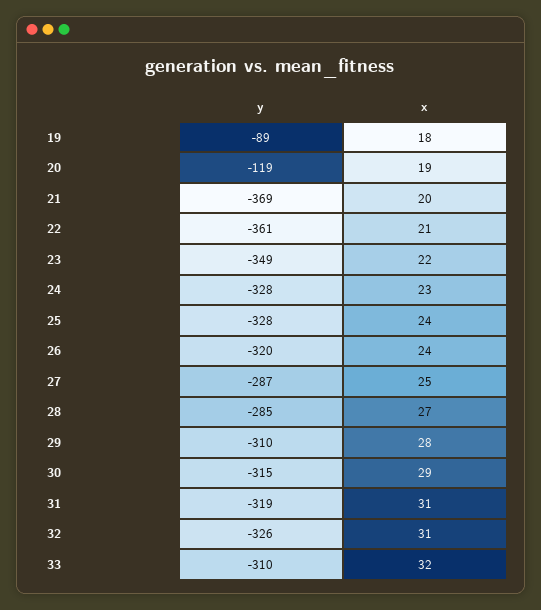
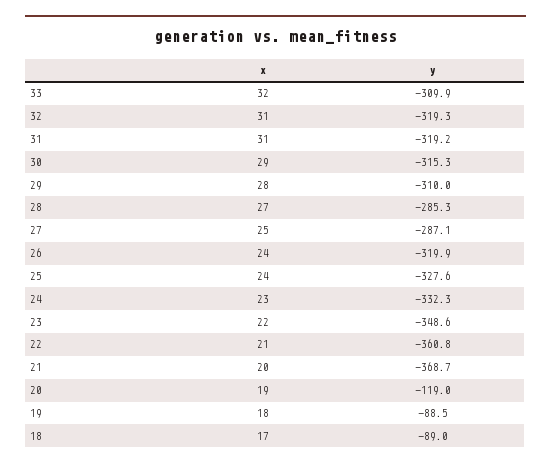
  {
    "y": {
      "19": -88.5,
      "20": -119,
      "21": -368.7,
      "22": -360.8,
      "23": -348.6,
-     "24": -328,
+     "24": -332.3,
      "25": -327.6,
      "26": -319.9,
      "27": -287.1,
      "28": -285.3,
      "29": -310,
      "30": -315.3,
      "31": -319.2,
-     "32": -326,
+     "32": -319.3,
-     "33": -309.9
+     "33": -309.9,
+     "18": -89
    },
    "x": {
      "19": 18,
      "20": 19,
      "21": 20,
      "22": 21,
      "23": 22,
      "24": 23,
      "25": 24,
      "26": 24,
      "27": 25,
      "28": 27,
      "29": 28,
      "30": 29,
      "31": 31,
      "32": 31,
-     "33": 32
+     "33": 32,
+     "18": 17
    }
  }

